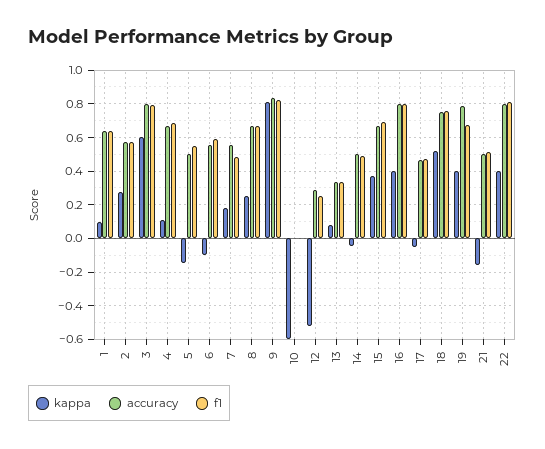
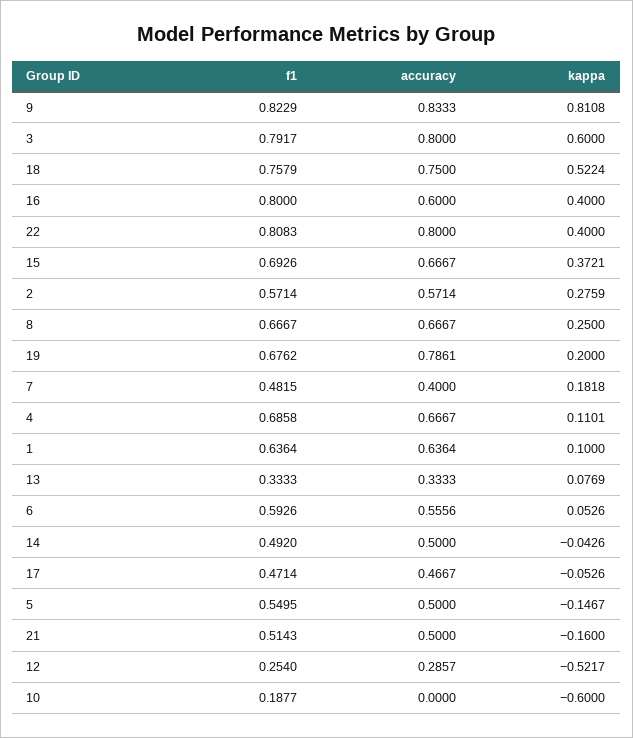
  {
    "kappa": {
      "1": 0.1,
      "2": 0.2759,
      "3": 0.6,
      "4": 0.1101,
      "5": -0.1467,
-     "6": -0.1,
+     "6": 0.0526,
      "7": 0.1818,
      "8": 0.25,
      "9": 0.8108,
      "10": -0.6,
      "12": -0.5217,
      "13": 0.0769,
      "14": -0.0426,
      "15": 0.3721,
      "16": 0.4,
      "17": -0.0526,
      "18": 0.5224,
-     "19": 0.4,
+     "19": 0.2,
      "21": -0.16,
      "22": 0.4
    },
    "accuracy": {
      "1": 0.6364,
      "2": 0.5714,
      "3": 0.8,
      "4": 0.6667,
      "5": 0.5,
      "6": 0.5556,
-     "7": 0.55,
+     "7": 0.4,
      "8": 0.6667,
      "9": 0.8333,
      "10": 0,
      "12": 0.2857,
      "13": 0.3333,
      "14": 0.5,
      "15": 0.6667,
-     "16": 0.8,
+     "16": 0.6,
      "17": 0.4667,
      "18": 0.75,
      "19": 0.7861,
      "21": 0.5,
      "22": 0.8
    },
    "f1": {
      "1": 0.6364,
      "2": 0.5714,
      "3": 0.7917,
      "4": 0.6858,
      "5": 0.5495,
      "6": 0.5926,
      "7": 0.4815,
      "8": 0.6667,
      "9": 0.8229,
-     "10": 0,
+     "10": 0.1877,
      "12": 0.254,
      "13": 0.3333,
      "14": 0.492,
      "15": 0.6926,
      "16": 0.8,
      "17": 0.4714,
      "18": 0.7579,
      "19": 0.6762,
      "21": 0.5143,
      "22": 0.8083
    }
  }

